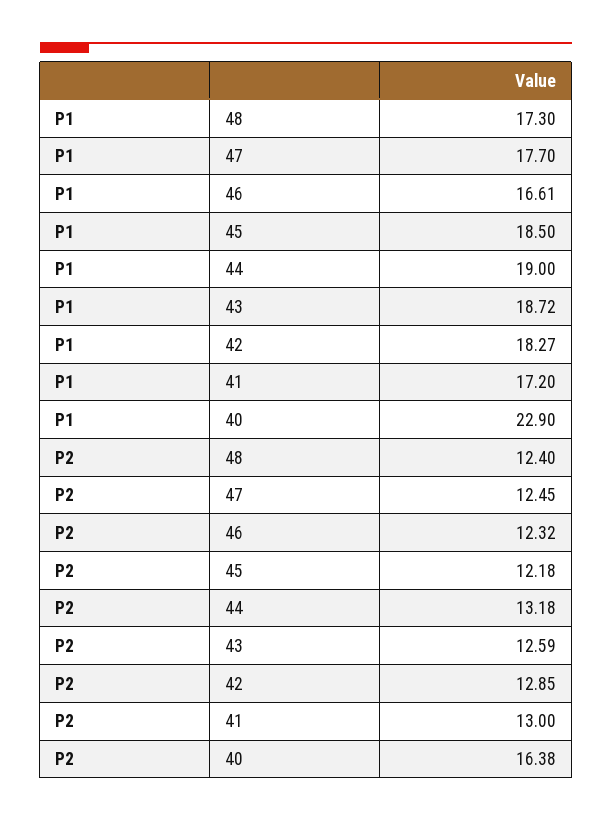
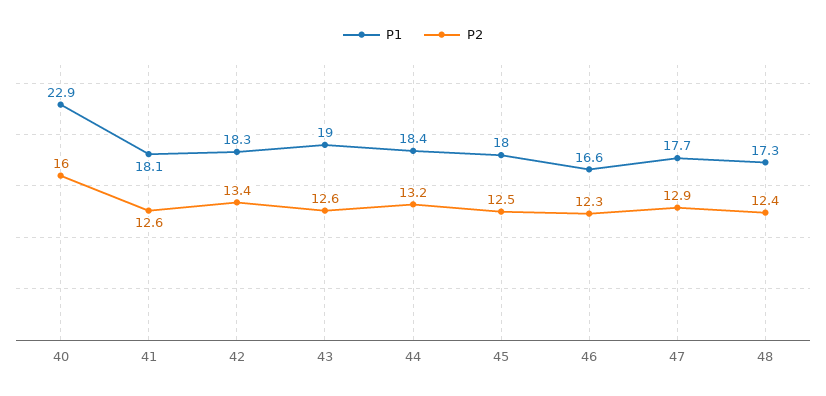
  {
    "P1": {
      "48": 17.3,
      "47": 17.7,
      "46": 16.61,
-     "45": 18.5,
+     "45": 18,
-     "44": 19,
+     "44": 18.4,
-     "43": 18.72,
+     "43": 19,
      "42": 18.27,
-     "41": 17.2,
+     "41": 18.1,
      "40": 22.9
    },
    "P2": {
      "48": 12.4,
-     "47": 12.45,
+     "47": 12.9,
      "46": 12.32,
-     "45": 12.18,
+     "45": 12.5,
      "44": 13.18,
      "43": 12.59,
-     "42": 12.85,
+     "42": 13.4,
-     "41": 13,
+     "41": 12.6,
-     "40": 16.38
+     "40": 16
    }
  }

